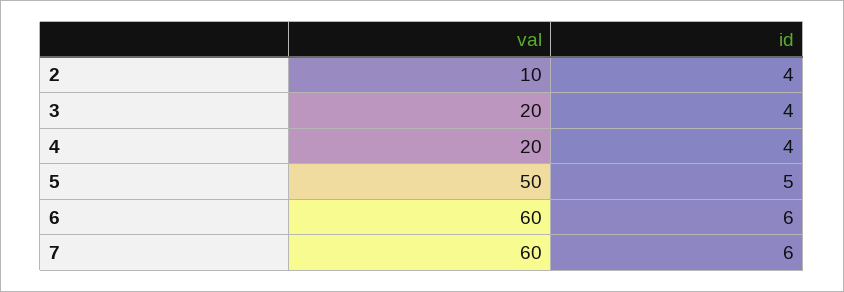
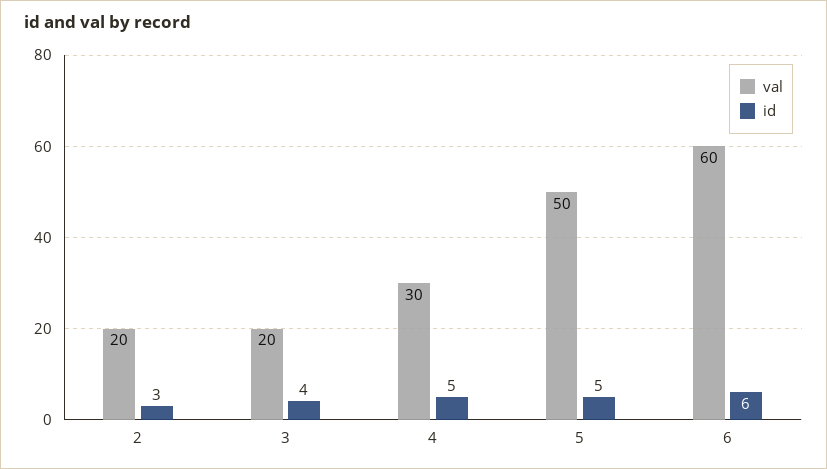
  {
    "val": {
-     "2": 10,
+     "2": 20,
      "3": 20,
-     "4": 20,
+     "4": 30,
      "5": 50,
-     "6": 60,
+     "6": 60
-     "7": 60
    },
    "id": {
-     "2": 4,
+     "2": 3,
      "3": 4,
-     "4": 4,
+     "4": 5,
      "5": 5,
-     "6": 6,
+     "6": 6
-     "7": 6
    }
  }

